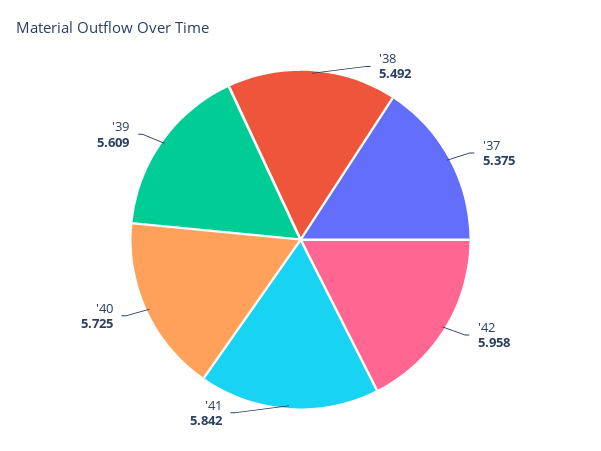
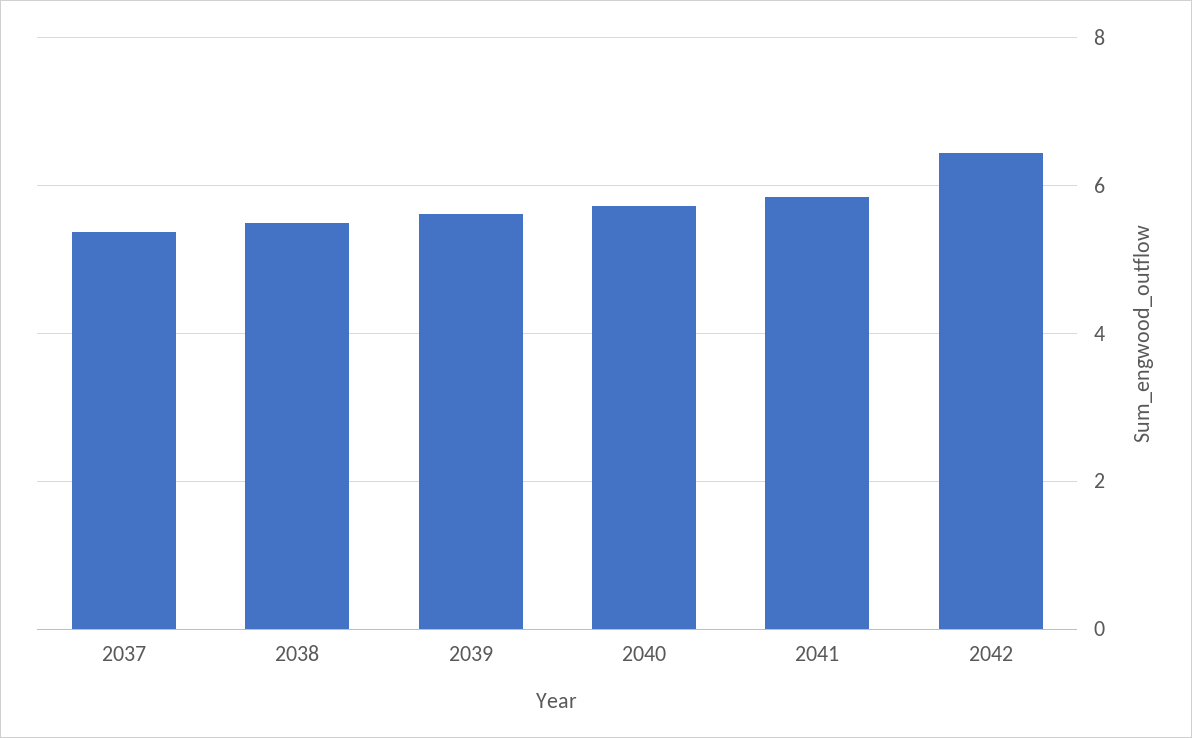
  {
    "'38": 5.492,
    "'37": 5.375,
-   "'42": 5.958,
+   "'42": 6.4,
    "'41": 5.842,
    "'40": 5.725,
    "'39": 5.609
  }

